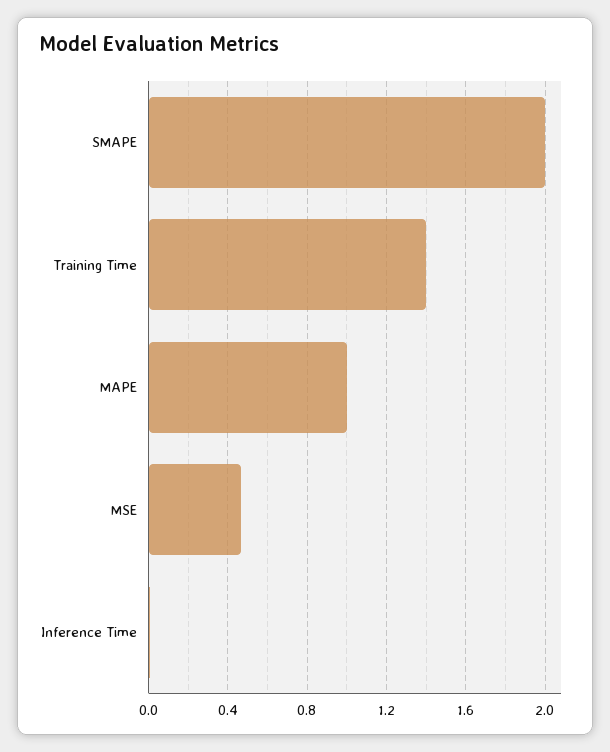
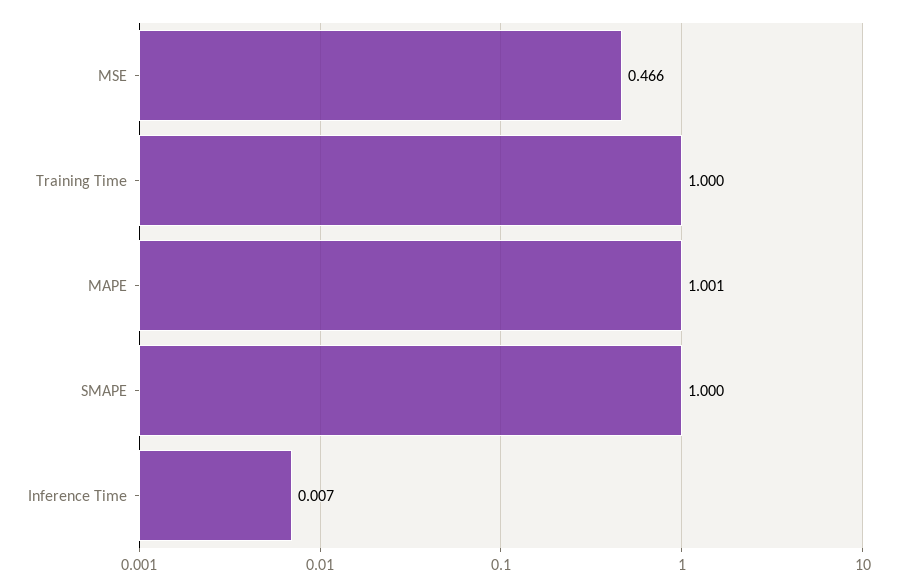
  {
-   "SMAPE": 2,
+   "SMAPE": 1,
-   "Training Time": 1.4,
+   "Training Time": 1,
    "MAPE": 1.001,
    "MSE": 0.466,
    "Inference Time": 0.007
  }

